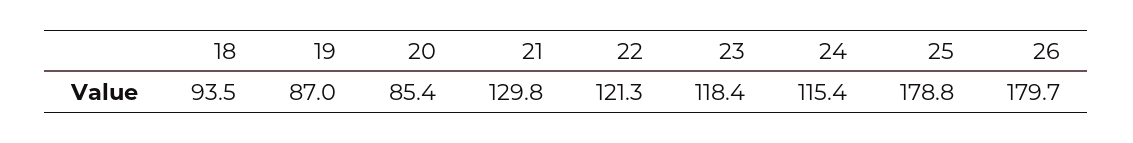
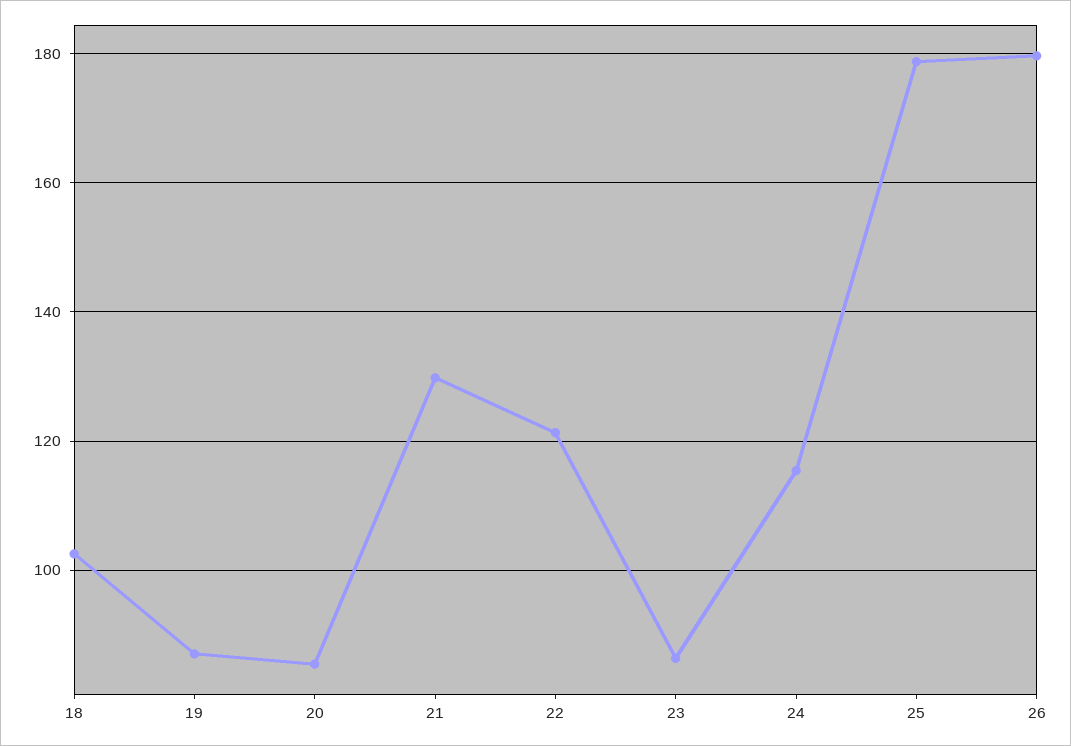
  {
-   "18": 93.5,
+   "18": 102,
    "19": 87,
    "20": 85.4,
    "21": 129.8,
    "22": 121.3,
-   "23": 118.4,
+   "23": 86,
    "24": 115.4,
    "25": 178.8,
    "26": 179.7
  }

